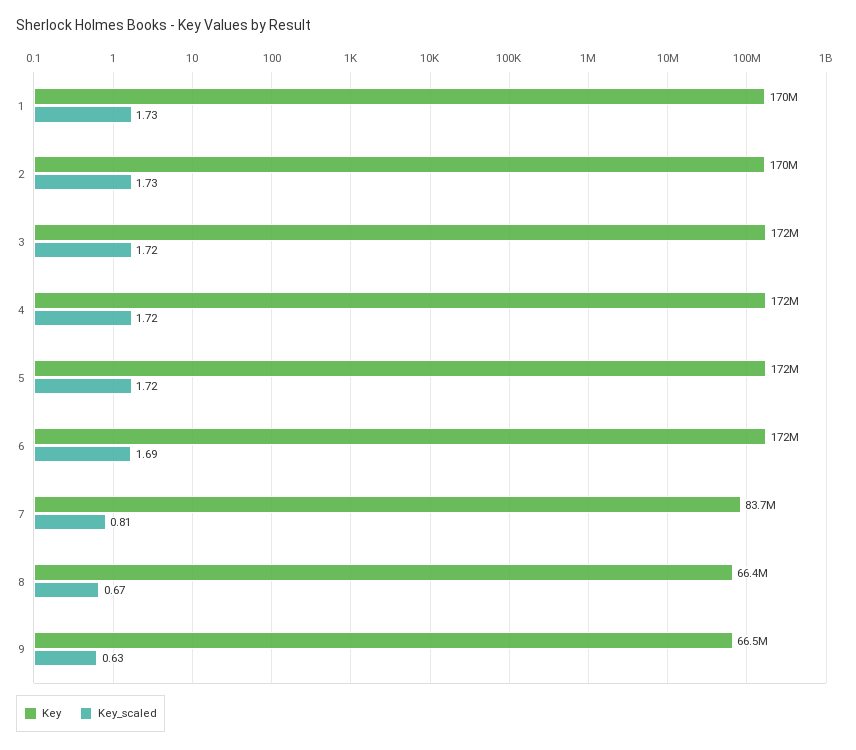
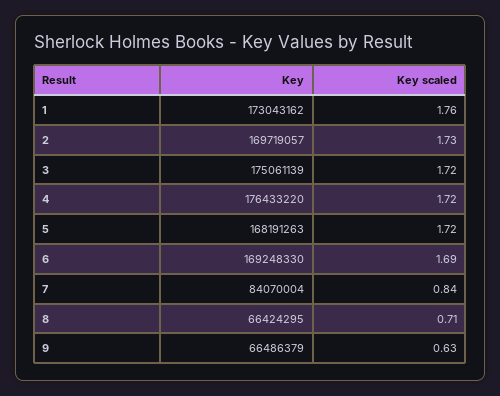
  {
    "Key": {
-     "1": 170000000,
+     "1": 173043162,
      "2": 169719057,
-     "3": 172000000,
+     "3": 175061139,
-     "4": 172000000,
+     "4": 176433220,
-     "5": 172000000,
+     "5": 168191263,
-     "6": 172000000,
+     "6": 169248330,
-     "7": 83700000,
+     "7": 84070004,
      "8": 66424295,
      "9": 66486379
    },
    "Key_scaled": {
-     "1": 1.73,
+     "1": 1.76,
      "2": 1.73,
      "3": 1.72,
      "4": 1.72,
      "5": 1.72,
      "6": 1.69,
-     "7": 0.81,
+     "7": 0.84,
-     "8": 0.67,
+     "8": 0.71,
      "9": 0.63
    }
  }

